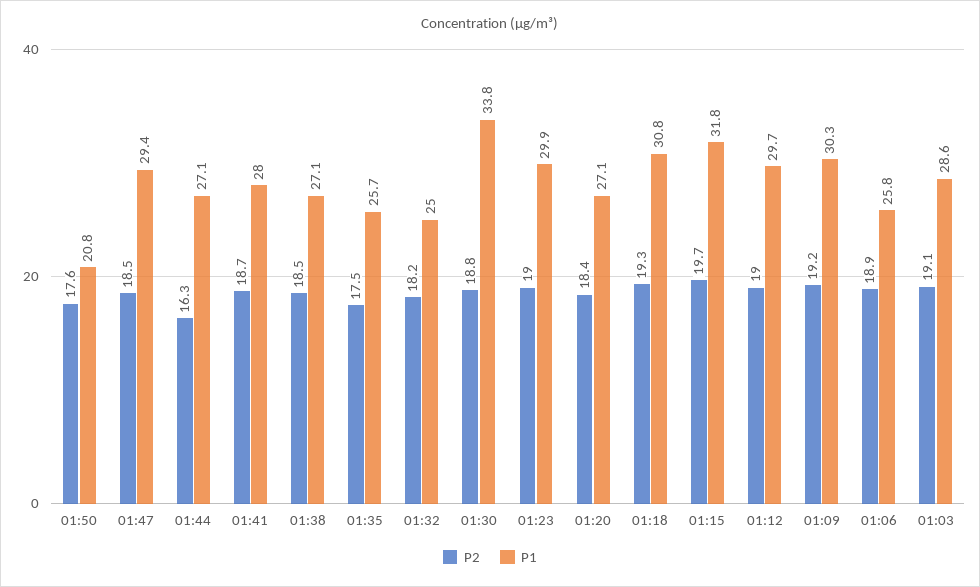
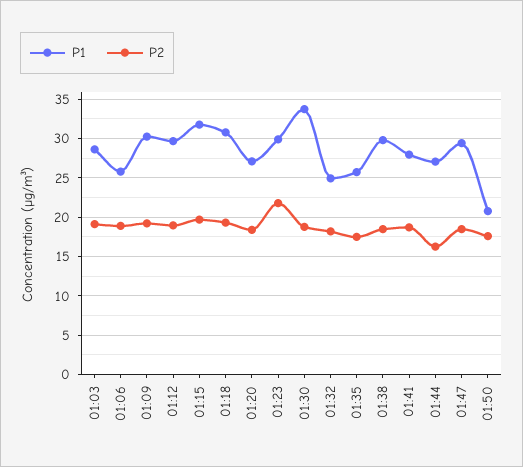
  {
    "P2": {
      "01:50": 17.6,
      "01:47": 18.5,
      "01:44": 16.3,
      "01:41": 18.7,
      "01:38": 18.5,
      "01:35": 17.5,
      "01:32": 18.2,
      "01:30": 18.8,
-     "01:23": 19,
+     "01:23": 22,
      "01:20": 18.4,
      "01:18": 19.3,
      "01:15": 19.7,
      "01:12": 19,
      "01:09": 19.2,
      "01:06": 18.9,
      "01:03": 19.1
    },
    "P1": {
      "01:50": 20.8,
      "01:47": 29.4,
      "01:44": 27.1,
      "01:41": 28,
-     "01:38": 27.1,
+     "01:38": 30,
      "01:35": 25.7,
      "01:32": 25,
      "01:30": 33.8,
      "01:23": 29.9,
      "01:20": 27.1,
      "01:18": 30.8,
      "01:15": 31.8,
      "01:12": 29.7,
      "01:09": 30.3,
      "01:06": 25.8,
      "01:03": 28.6
    }
  }

